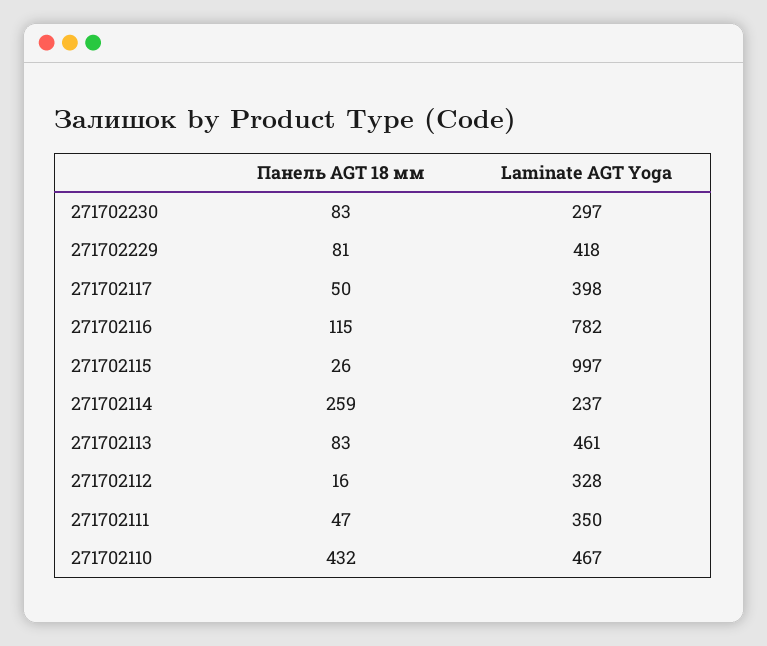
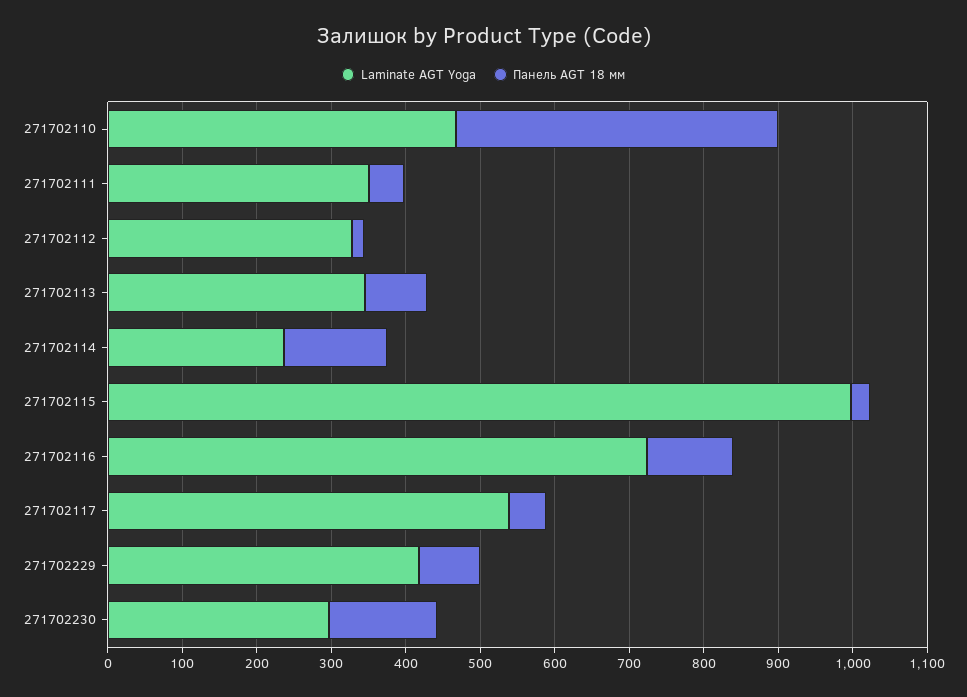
  {
    "Панель AGT 18 мм": {
-     "271702230": 83,
+     "271702230": 140,
      "271702229": 81,
      "271702117": 50,
      "271702116": 115,
      "271702115": 26,
-     "271702114": 259,
+     "271702114": 140,
      "271702113": 83,
      "271702112": 16,
      "271702111": 47,
      "271702110": 432
    },
    "Laminate AGT Yoga": {
      "271702230": 297,
      "271702229": 418,
-     "271702117": 398,
+     "271702117": 540,
-     "271702116": 782,
+     "271702116": 720,
      "271702115": 997,
      "271702114": 237,
-     "271702113": 461,
+     "271702113": 340,
      "271702112": 328,
      "271702111": 350,
      "271702110": 467
    }
  }

